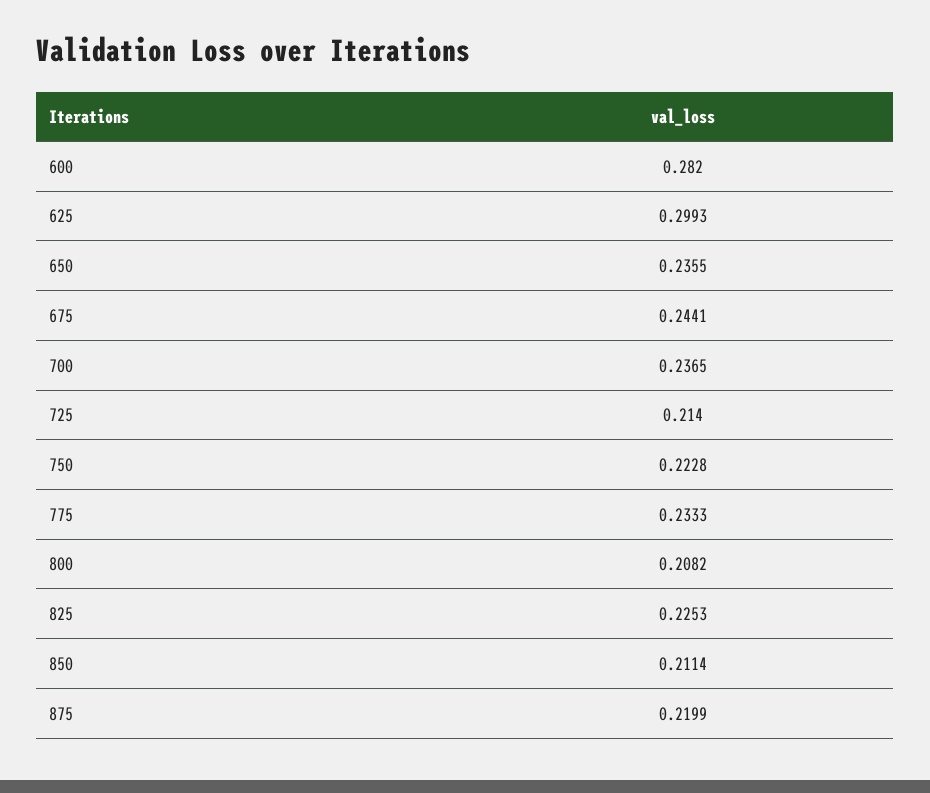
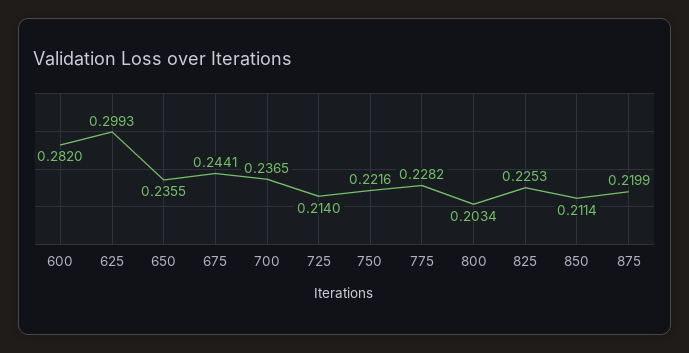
  {
    "600": 0.282,
    "625": 0.2993,
    "650": 0.2355,
    "675": 0.2441,
    "700": 0.2365,
    "725": 0.214,
-   "750": 0.2228,
+   "750": 0.2216,
-   "775": 0.2333,
+   "775": 0.2282,
-   "800": 0.2082,
+   "800": 0.2034,
    "825": 0.2253,
    "850": 0.2114,
    "875": 0.2199
  }

